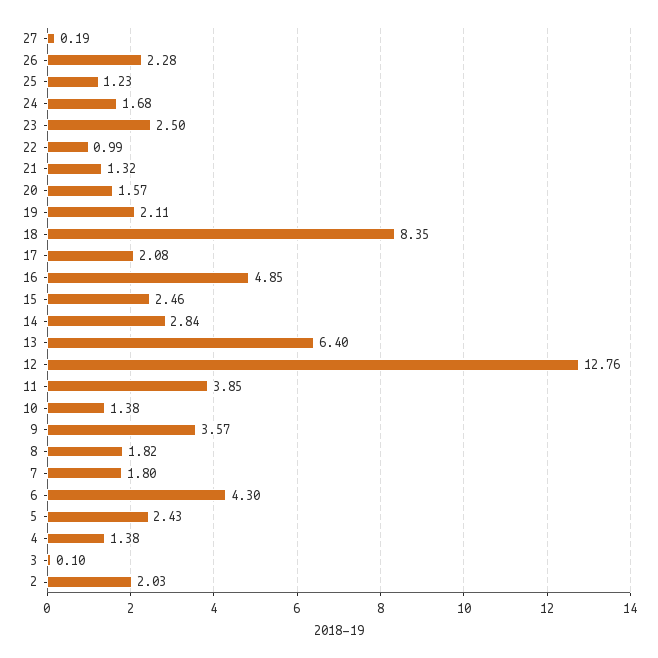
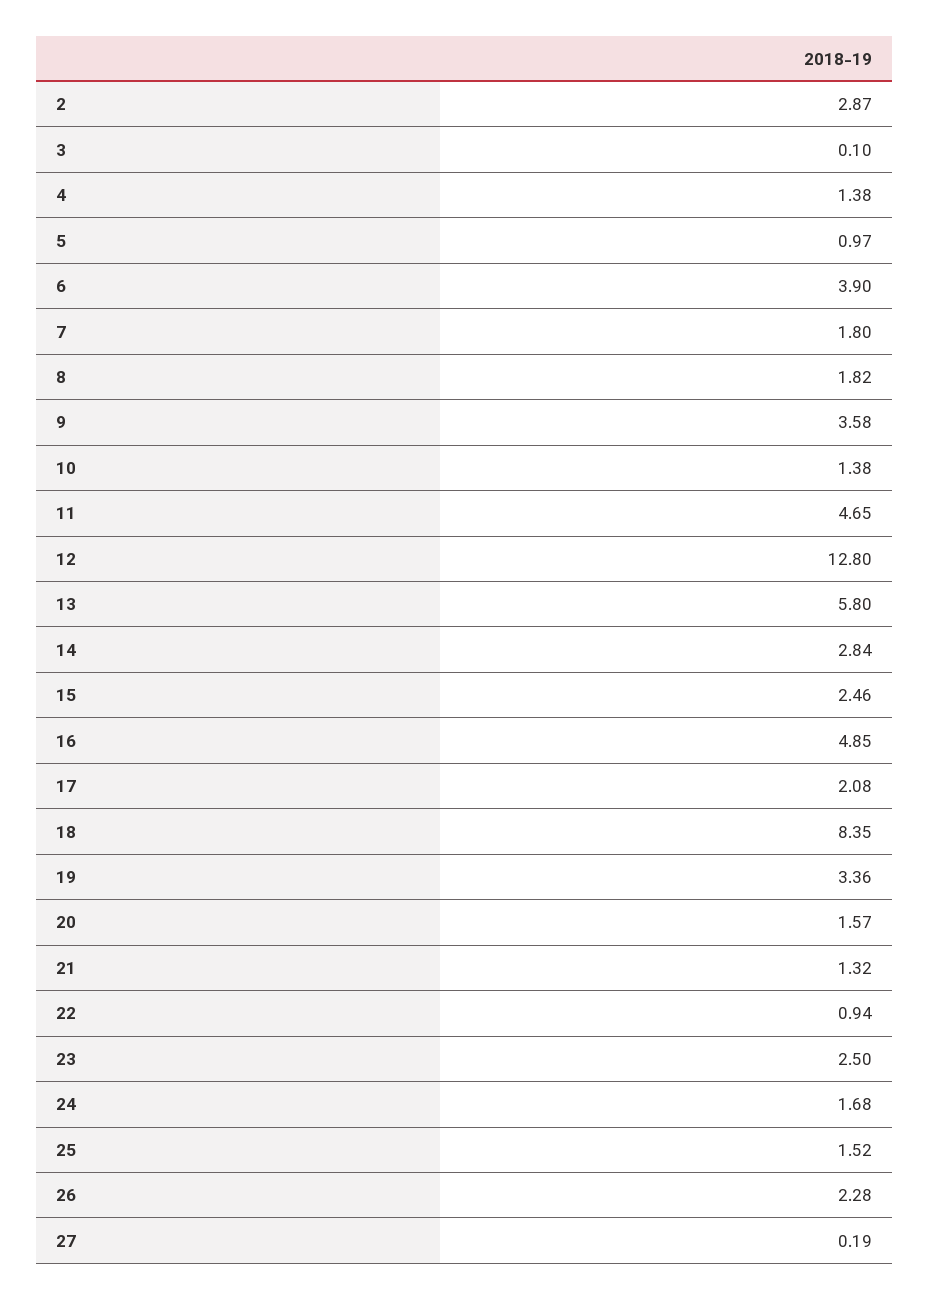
  {
    "27": 0.19,
    "26": 2.28,
-   "25": 1.23,
+   "25": 1.52,
    "24": 1.68,
    "23": 2.5,
-   "22": 0.99,
+   "22": 0.94,
    "21": 1.32,
    "20": 1.57,
-   "19": 2.11,
+   "19": 3.36,
    "18": 8.35,
    "17": 2.08,
    "16": 4.85,
    "15": 2.46,
    "14": 2.84,
-   "13": 6.4,
+   "13": 5.8,
-   "12": 12.76,
+   "12": 12.8,
-   "11": 3.85,
+   "11": 4.65,
    "10": 1.38,
-   "9": 3.57,
+   "9": 3.58,
    "8": 1.82,
    "7": 1.8,
-   "6": 4.3,
+   "6": 3.9,
-   "5": 2.43,
+   "5": 0.97,
    "4": 1.38,
    "3": 0.1,
-   "2": 2.03
+   "2": 2.87
  }

